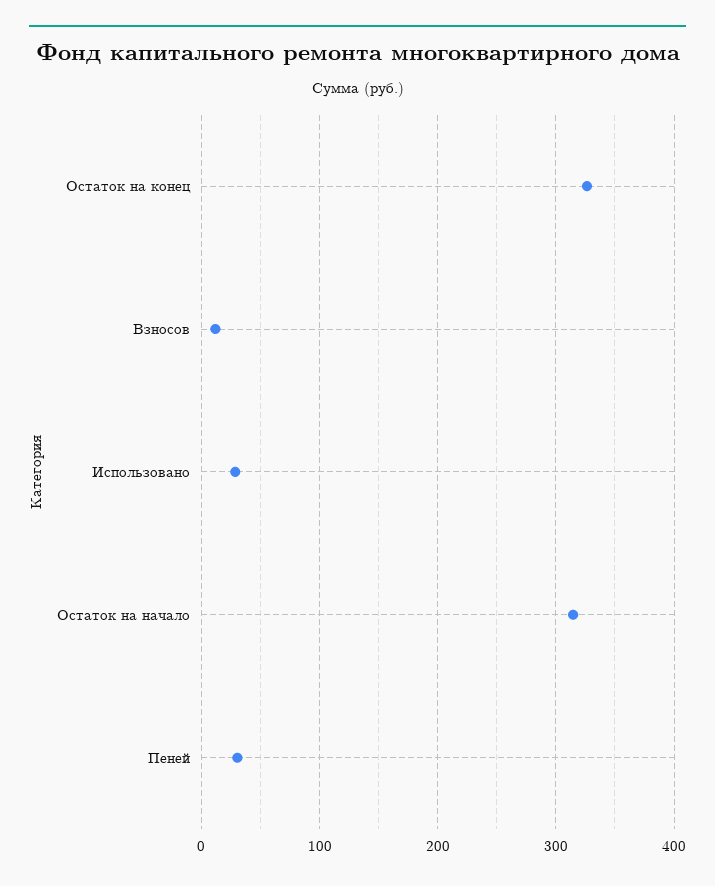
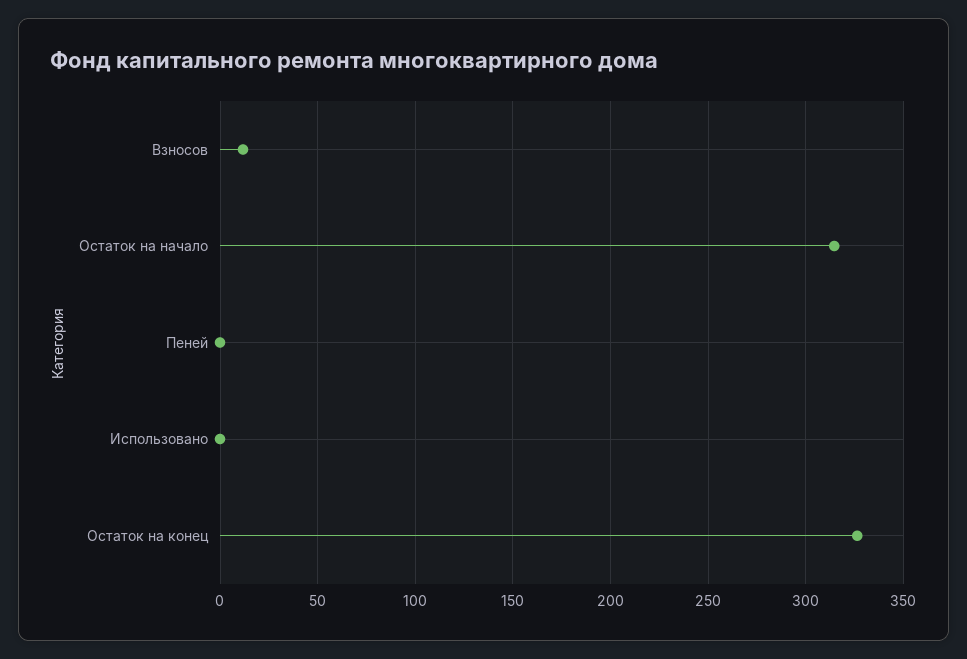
  {
    "Остаток на конец": 325,
    "Взносов": 10,
-   "Использовано": 30,
+   "Использовано": 0,
    "Остаток на начало": 315,
-   "Пеней": 30
+   "Пеней": 0
  }

